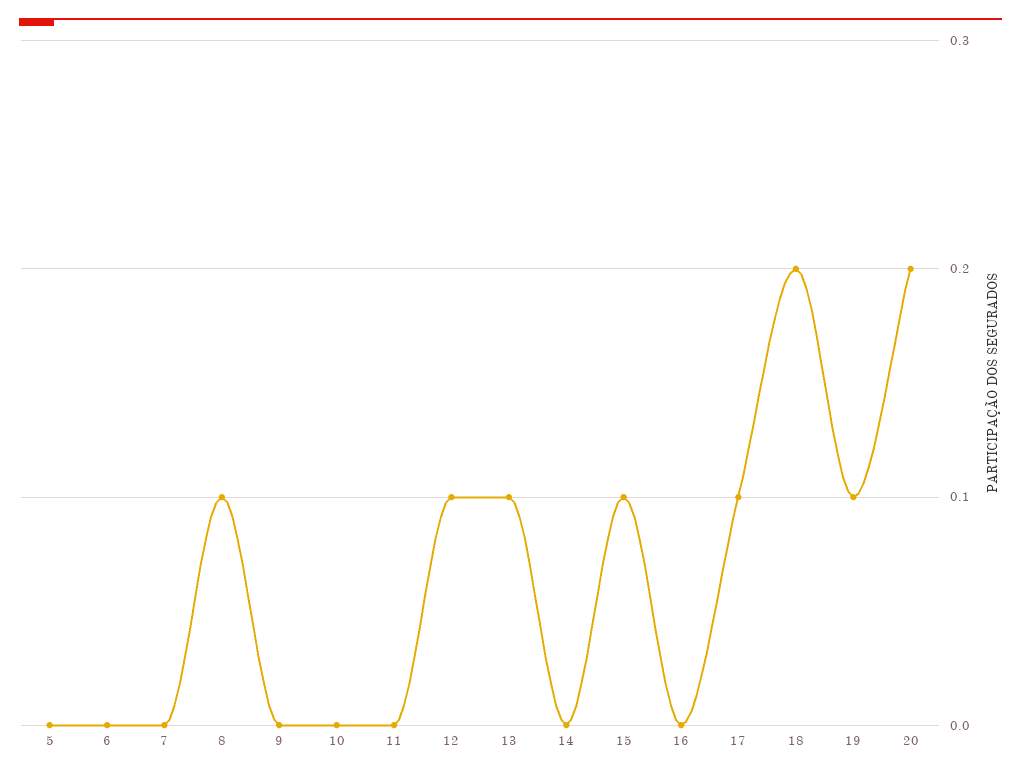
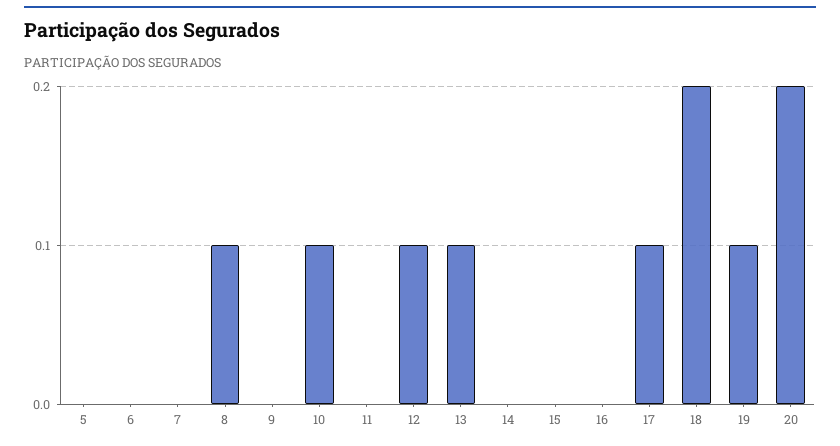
  {
    "5": 0,
    "6": 0,
    "7": 0,
    "8": 0.1,
    "9": 0,
-   "10": 0,
+   "10": 0.1,
    "11": 0,
    "12": 0.1,
    "13": 0.1,
    "14": 0,
-   "15": 0.1,
+   "15": 0,
    "16": 0,
    "17": 0.1,
    "18": 0.2,
    "19": 0.1,
    "20": 0.2
  }

